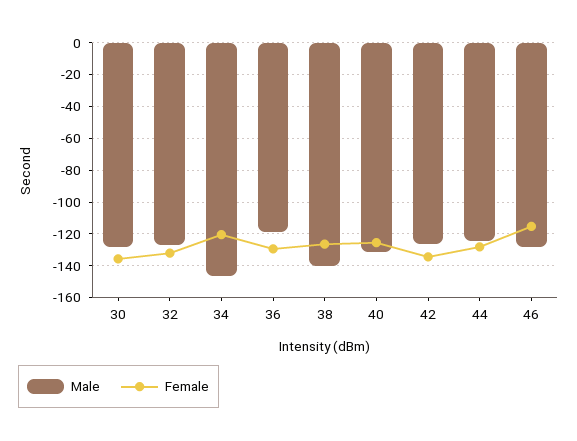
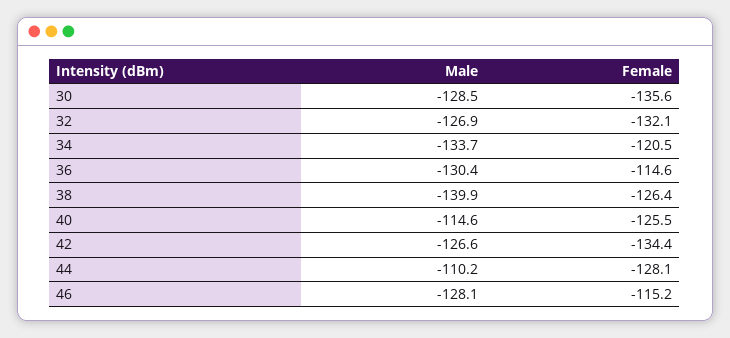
  {
    "Male": {
      "30": -128.5,
      "32": -126.9,
-     "34": -145,
+     "34": -133.7,
-     "36": -120,
+     "36": -130.4,
      "38": -139.9,
-     "40": -130,
+     "40": -114.6,
      "42": -126.6,
-     "44": -125,
+     "44": -110.2,
      "46": -128.1
    },
    "Female": {
      "30": -135.6,
      "32": -132.1,
      "34": -120.5,
-     "36": -130,
+     "36": -114.6,
      "38": -126.4,
      "40": -125.5,
      "42": -134.4,
      "44": -128.1,
      "46": -115.2
    }
  }

